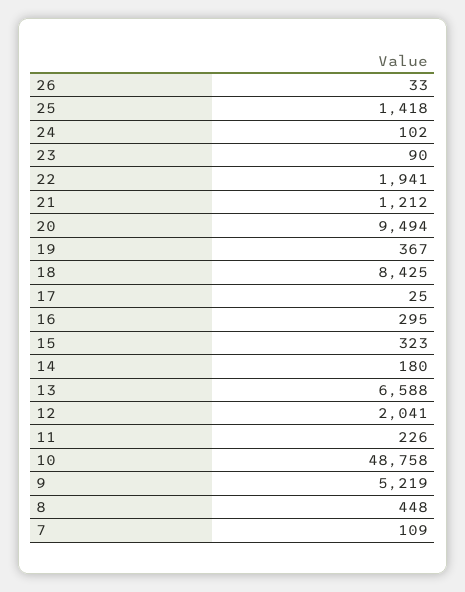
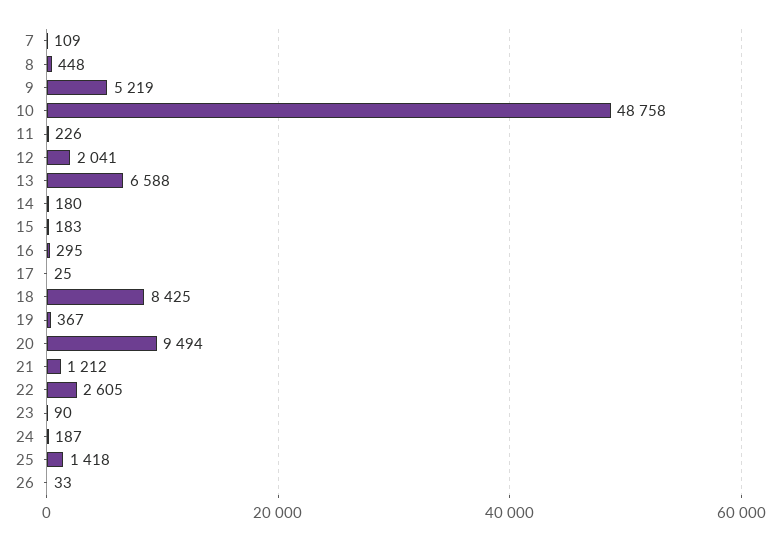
  {
    "26": 33,
    "25": 1418,
-   "24": 102,
+   "24": 187,
    "23": 90,
-   "22": 1941,
+   "22": 2605,
    "21": 1212,
    "20": 9494,
    "19": 367,
    "18": 8425,
    "17": 25,
    "16": 295,
-   "15": 323,
+   "15": 183,
    "14": 180,
    "13": 6588,
    "12": 2041,
    "11": 226,
    "10": 48758,
    "9": 5219,
    "8": 448,
    "7": 109
  }

